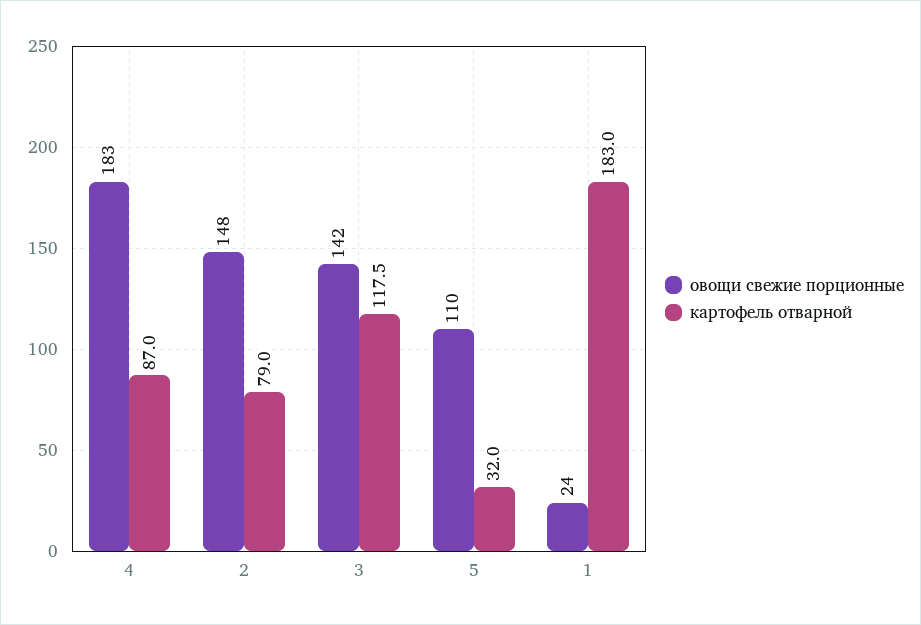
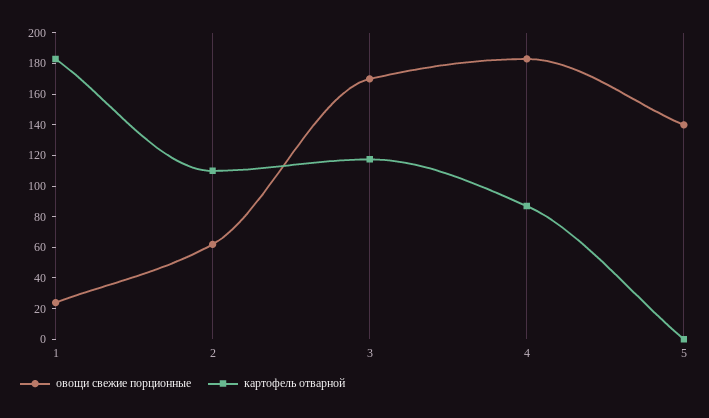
  {
    "овощи свежие порционные": {
      "4": 183,
-     "2": 148,
+     "2": 60,
-     "3": 142,
+     "3": 170,
-     "5": 110,
+     "5": 140,
      "1": 24
    },
    "картофель отварной": {
      "4": 87,
-     "2": 79,
+     "2": 110,
      "3": 117.5,
-     "5": 32,
+     "5": 0,
      "1": 183
    }
  }

